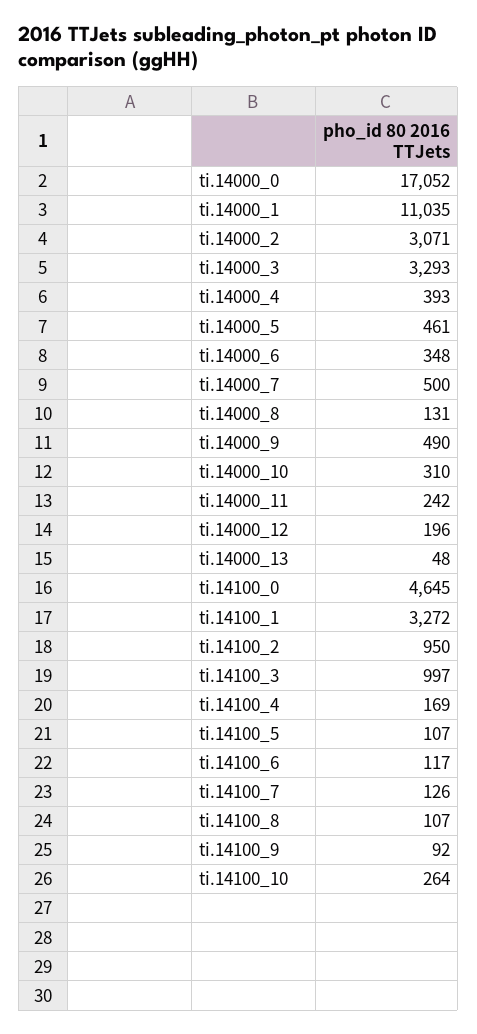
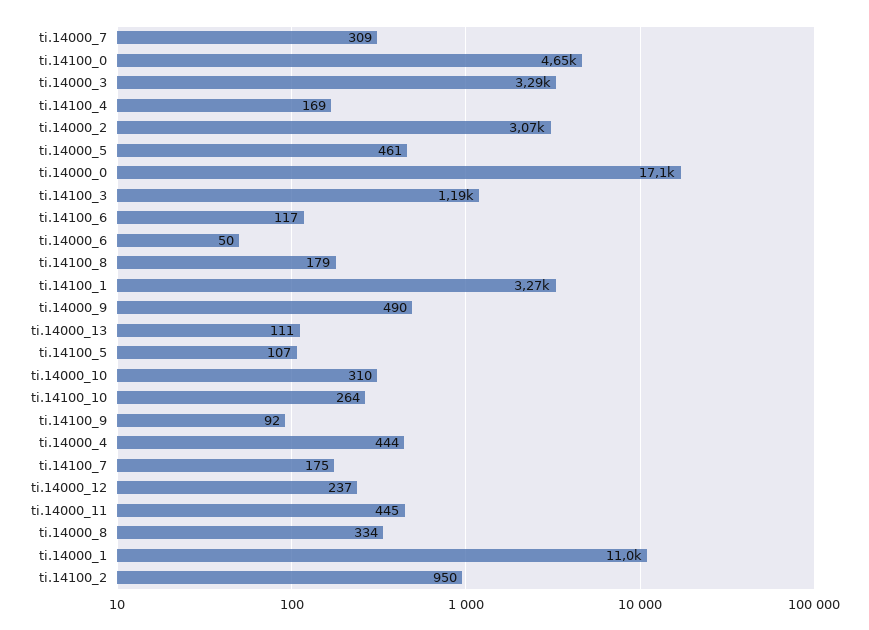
  {
    "ti.14000_0": 17052,
    "ti.14000_1": 11035,
    "ti.14000_2": 3071,
    "ti.14000_3": 3293,
-   "ti.14000_4": 393,
+   "ti.14000_4": 444,
    "ti.14000_5": 461,
-   "ti.14000_6": 348,
+   "ti.14000_6": 50,
-   "ti.14000_7": 500,
+   "ti.14000_7": 309,
-   "ti.14000_8": 131,
+   "ti.14000_8": 334,
    "ti.14000_9": 490,
    "ti.14000_10": 310,
-   "ti.14000_11": 242,
+   "ti.14000_11": 445,
-   "ti.14000_12": 196,
+   "ti.14000_12": 237,
-   "ti.14000_13": 48,
+   "ti.14000_13": 111,
    "ti.14100_0": 4645,
    "ti.14100_1": 3272,
    "ti.14100_2": 950,
-   "ti.14100_3": 997,
+   "ti.14100_3": 1190,
    "ti.14100_4": 169,
    "ti.14100_5": 107,
    "ti.14100_6": 117,
-   "ti.14100_7": 126,
+   "ti.14100_7": 175,
-   "ti.14100_8": 107,
+   "ti.14100_8": 179,
    "ti.14100_9": 92,
    "ti.14100_10": 264
  }

